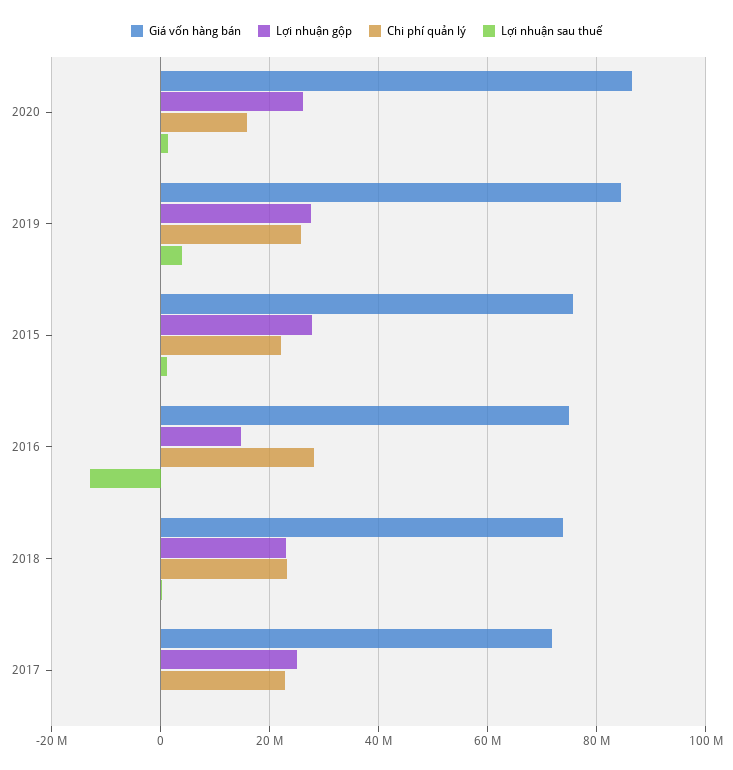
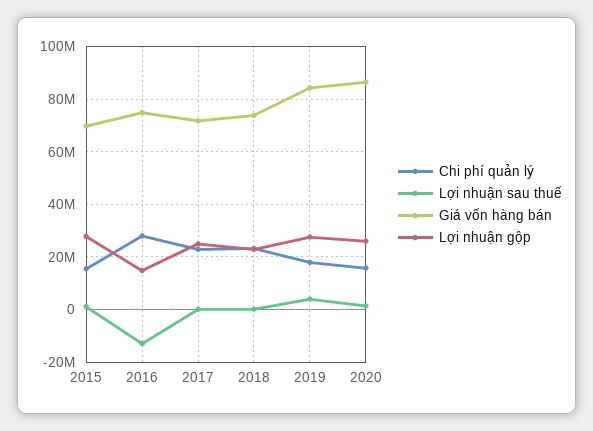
  {
    "Giá vốn hàng bán": {
      "2020": 86000000,
      "2019": 84000000,
-     "2015": 76000000,
+     "2015": 70000000,
      "2016": 74000000,
      "2018": 74000000,
      "2017": 72000000
    },
    "Lợi nhuận gộp": {
      "2020": 26000000,
      "2019": 28000000,
      "2015": 28000000,
      "2016": 14000000,
      "2018": 22000000,
      "2017": 26000000
    },
    "Chi phí quản lý": {
      "2020": 16000000,
-     "2019": 26000000,
+     "2019": 17500000,
-     "2015": 22000000,
+     "2015": 15000000,
      "2016": 28000000,
      "2018": 24000000,
      "2017": 22000000
    },
    "Lợi nhuận sau thuế": {
      "2020": 2000000,
      "2019": 4000000,
      "2015": 2000000,
      "2016": -12000000,
      "2018": 0,
      "2017": 0
    }
  }

